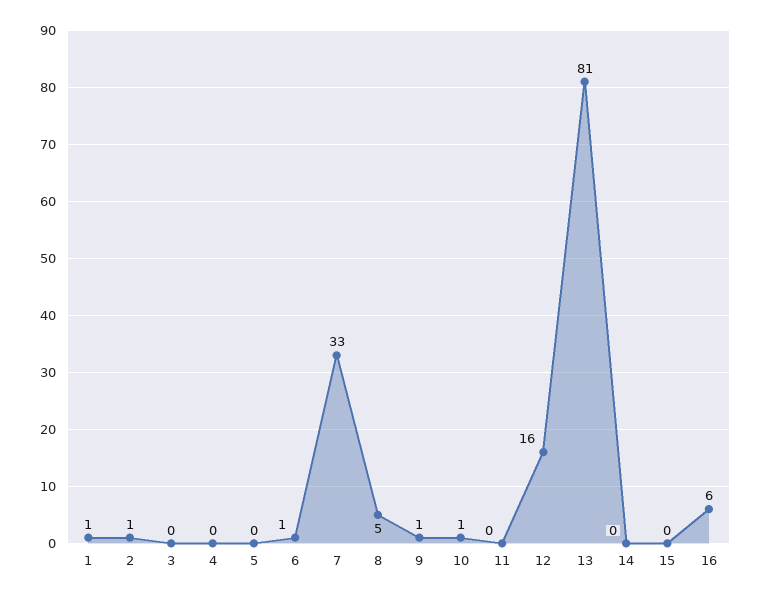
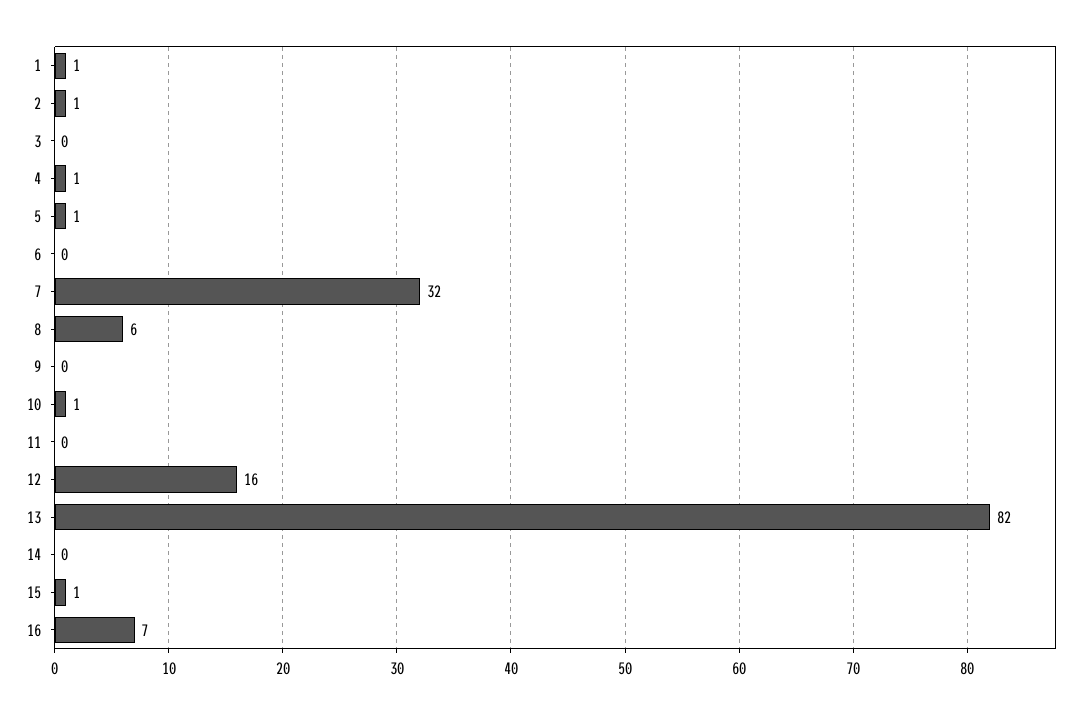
  {
    "1": 1,
    "2": 1,
    "3": 0,
-   "4": 0,
+   "4": 1,
-   "5": 0,
+   "5": 1,
-   "6": 1,
+   "6": 0,
-   "7": 33,
+   "7": 32,
-   "8": 5,
+   "8": 6,
-   "9": 1,
+   "9": 0,
    "10": 1,
    "11": 0,
    "12": 16,
-   "13": 81,
+   "13": 82,
    "14": 0,
-   "15": 0,
+   "15": 1,
-   "16": 6
+   "16": 7
  }

